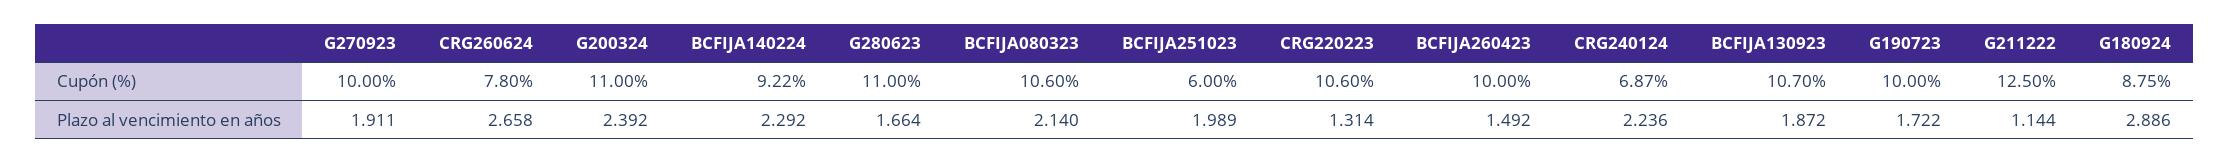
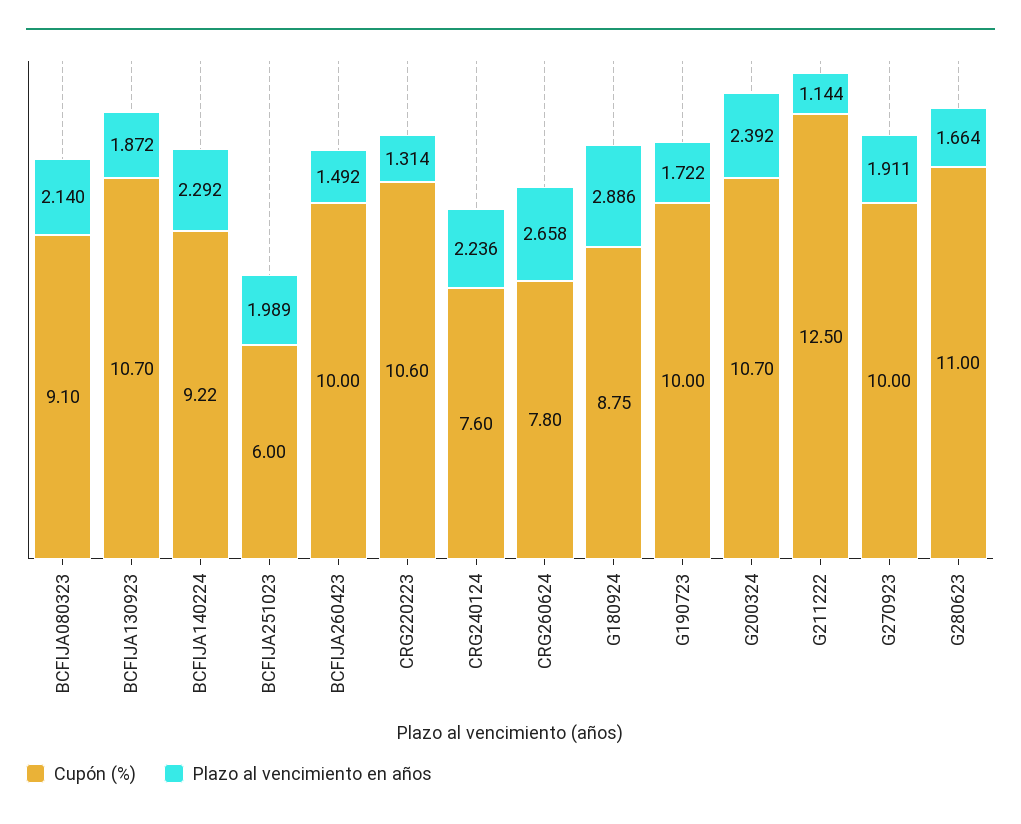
  {
    "Cupón (%)": {
      "G270923": 10,
      "CRG260624": 7.8,
-     "G200324": 11,
+     "G200324": 10.7,
      "BCFIJA140224": 9.22,
      "G280623": 11,
-     "BCFIJA080323": 10.6,
+     "BCFIJA080323": 9.1,
      "BCFIJA251023": 6,
      "CRG220223": 10.6,
      "BCFIJA260423": 10,
-     "CRG240124": 6.87,
+     "CRG240124": 7.6,
      "BCFIJA130923": 10.7,
      "G190723": 10,
      "G211222": 12.5,
      "G180924": 8.75
    },
    "Plazo al vencimiento en años": {
      "G270923": 1.911,
      "CRG260624": 2.658,
      "G200324": 2.392,
      "BCFIJA140224": 2.292,
      "G280623": 1.664,
      "BCFIJA080323": 2.14,
      "BCFIJA251023": 1.989,
      "CRG220223": 1.314,
      "BCFIJA260423": 1.492,
      "CRG240124": 2.236,
      "BCFIJA130923": 1.872,
      "G190723": 1.722,
      "G211222": 1.144,
      "G180924": 2.886
    }
  }

